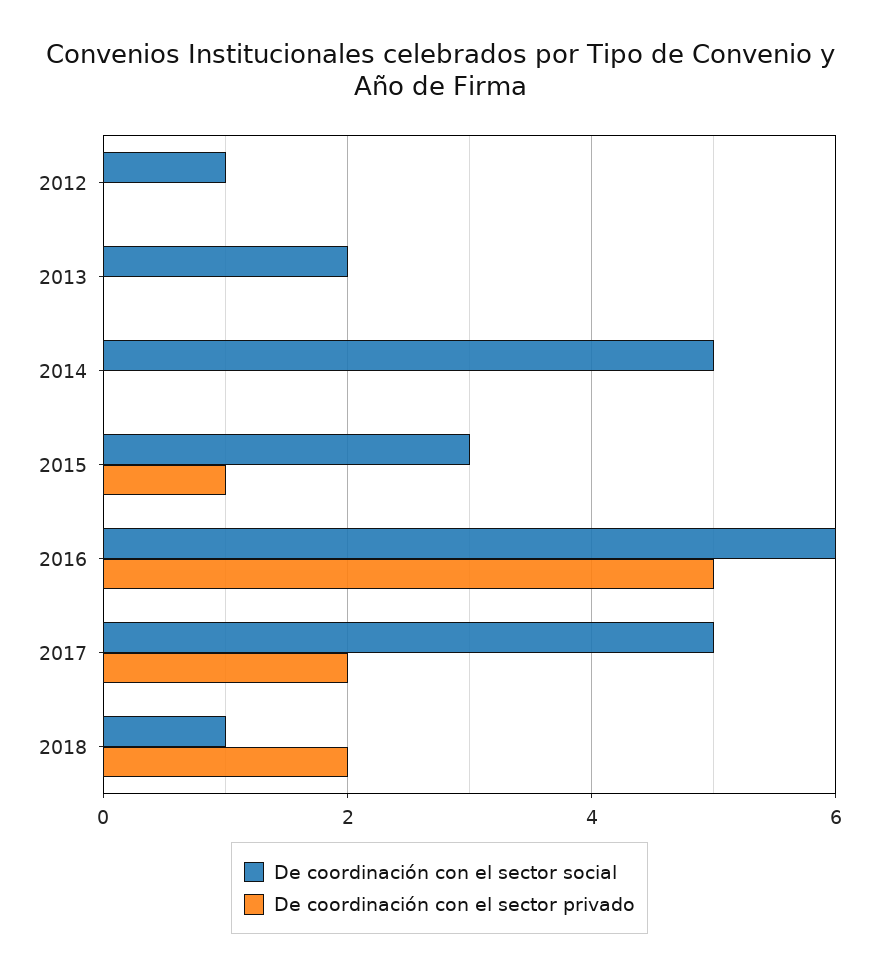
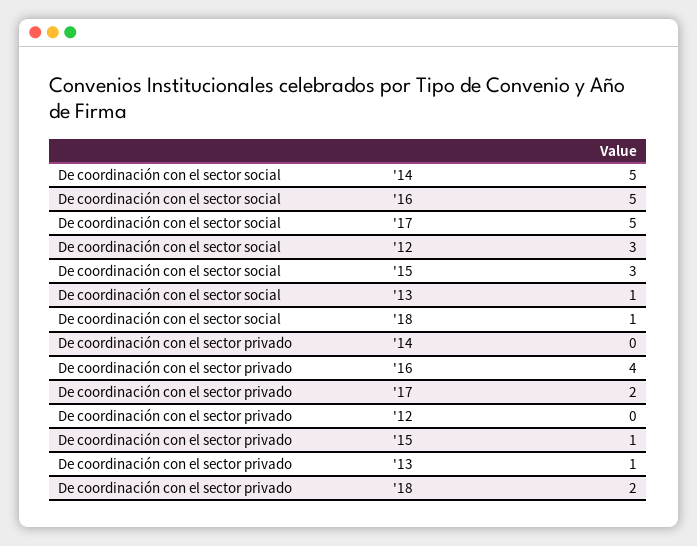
  {
    "De coordinación con el sector social": {
-     "2012": 1,
+     "2012": 3,
-     "2013": 2,
+     "2013": 1,
      "2014": 5,
      "2015": 3,
-     "2016": 6,
+     "2016": 5,
      "2017": 5,
      "2018": 1
    },
    "De coordinación con el sector privado": {
      "2012": 0,
-     "2013": 0,
+     "2013": 1,
      "2014": 0,
      "2015": 1,
-     "2016": 5,
+     "2016": 4,
      "2017": 2,
      "2018": 2
    }
  }

